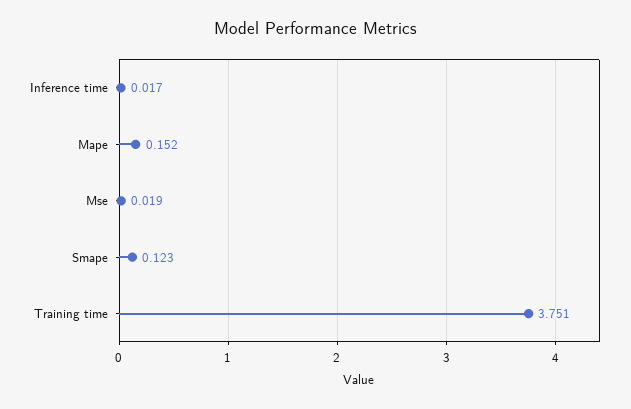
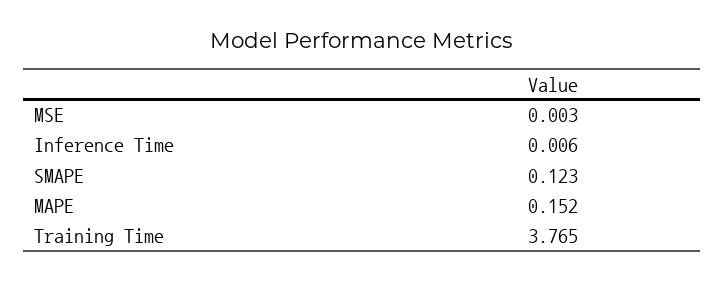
  {
-   "Inference time": 0.017,
+   "Inference time": 0.006,
    "Mape": 0.152,
-   "Mse": 0.019,
+   "Mse": 0.003,
    "Smape": 0.123,
-   "Training time": 3.751
+   "Training time": 3.765
  }

